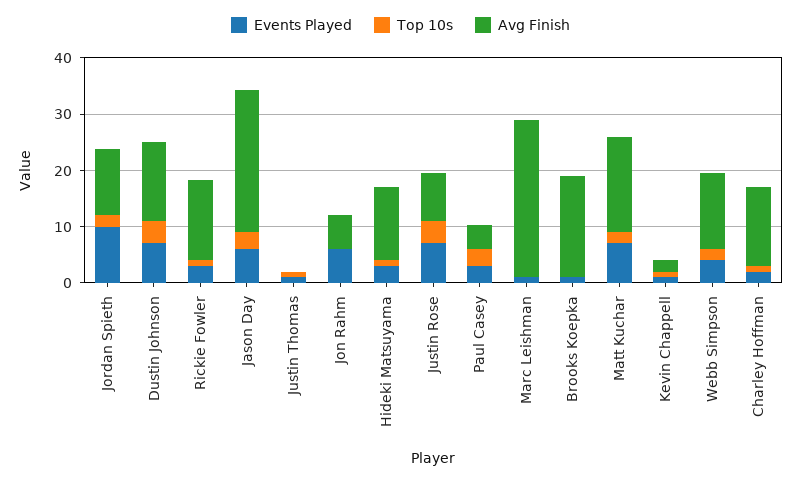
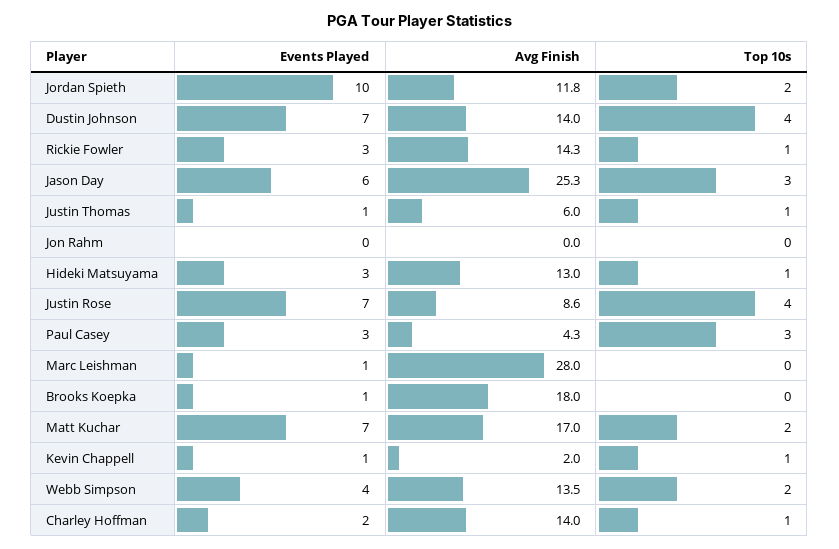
  {
    "Events Played": {
      "Jordan Spieth": 10,
      "Dustin Johnson": 7,
      "Rickie Fowler": 3,
      "Jason Day": 6,
      "Justin Thomas": 1,
-     "Jon Rahm": 6,
+     "Jon Rahm": 0,
      "Hideki Matsuyama": 3,
      "Justin Rose": 7,
      "Paul Casey": 3,
      "Marc Leishman": 1,
      "Brooks Koepka": 1,
      "Matt Kuchar": 7,
      "Kevin Chappell": 1,
      "Webb Simpson": 4,
      "Charley Hoffman": 2
    },
    "Top 10s": {
      "Jordan Spieth": 2,
      "Dustin Johnson": 4,
      "Rickie Fowler": 1,
      "Jason Day": 3,
      "Justin Thomas": 1,
      "Jon Rahm": 0,
      "Hideki Matsuyama": 1,
      "Justin Rose": 4,
      "Paul Casey": 3,
      "Marc Leishman": 0,
      "Brooks Koepka": 0,
      "Matt Kuchar": 2,
      "Kevin Chappell": 1,
      "Webb Simpson": 2,
      "Charley Hoffman": 1
    },
    "Avg Finish": {
      "Jordan Spieth": 11.8,
      "Dustin Johnson": 14,
      "Rickie Fowler": 14.3,
      "Jason Day": 25.3,
-     "Justin Thomas": 0,
+     "Justin Thomas": 6,
-     "Jon Rahm": 6,
+     "Jon Rahm": 0,
      "Hideki Matsuyama": 13,
      "Justin Rose": 8.6,
      "Paul Casey": 4.3,
      "Marc Leishman": 28,
      "Brooks Koepka": 18,
      "Matt Kuchar": 17,
      "Kevin Chappell": 2,
      "Webb Simpson": 13.5,
      "Charley Hoffman": 14
    }
  }

